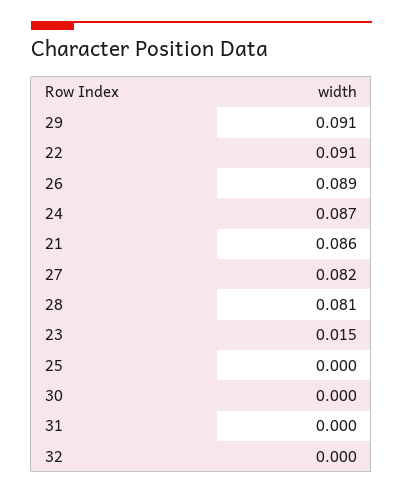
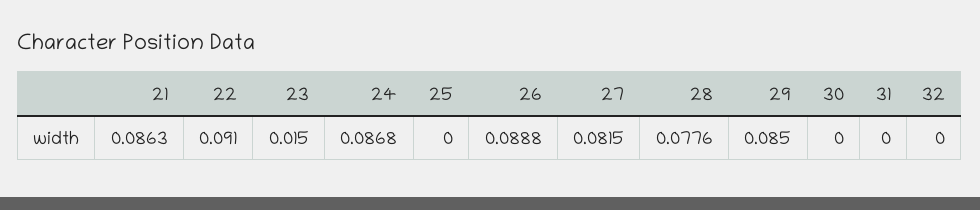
  {
-   "29": 0.091,
+   "29": 0.085,
    "22": 0.091,
    "26": 0.0888,
    "24": 0.0868,
    "21": 0.0863,
    "27": 0.0815,
-   "28": 0.081,
+   "28": 0.0776,
    "23": 0.015,
    "25": 0,
    "30": 0,
    "31": 0,
    "32": 0
  }

